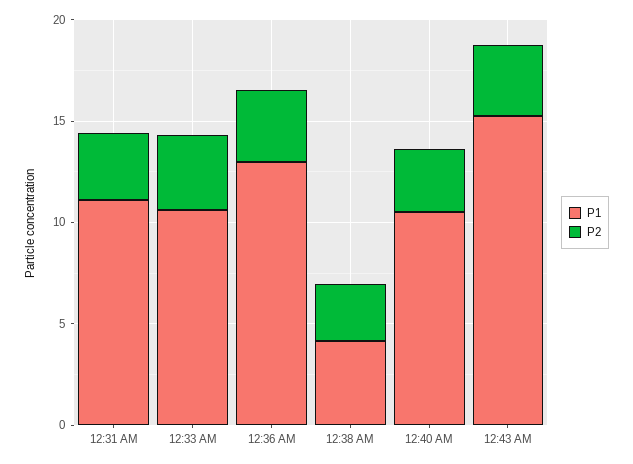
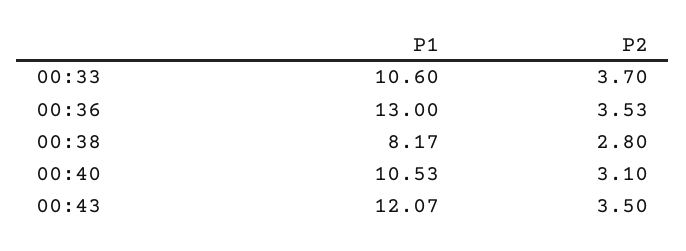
  {
    "P1": {
-     "12:31 AM": 11,
      "12:33 AM": 10.6,
      "12:36 AM": 13,
-     "12:38 AM": 4,
+     "12:38 AM": 8.17,
      "12:40 AM": 10.53,
-     "12:43 AM": 15
+     "12:43 AM": 12.07
    },
    "P2": {
-     "12:31 AM": 3,
      "12:33 AM": 3.7,
      "12:36 AM": 3.53,
      "12:38 AM": 2.8,
      "12:40 AM": 3.1,
      "12:43 AM": 3.5
    }
  }

